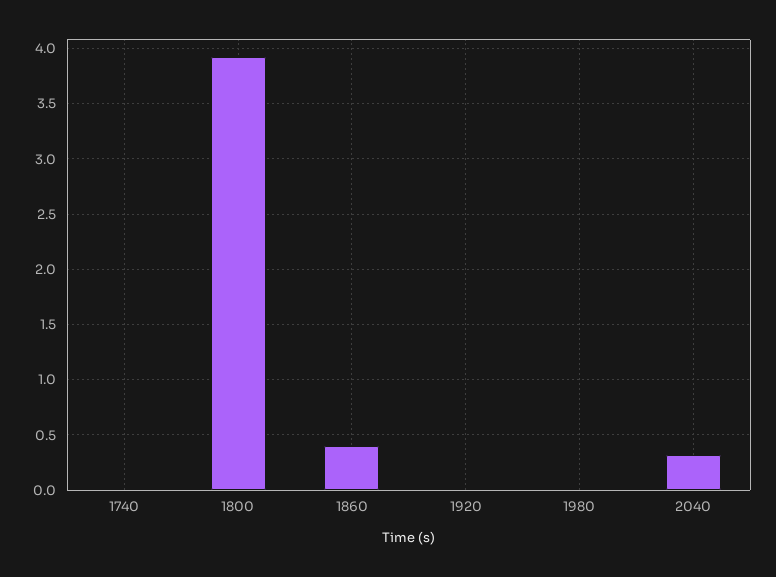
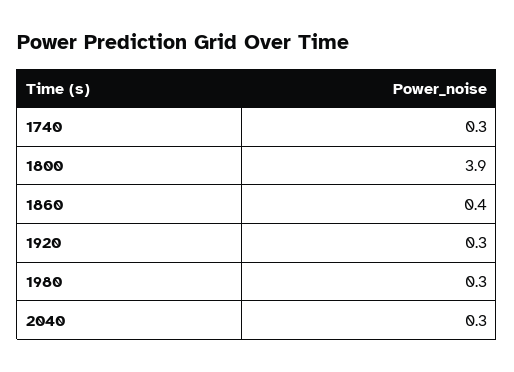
  {
-   "1740": 0,
+   "1740": 0.3,
    "1800": 3.9,
    "1860": 0.4,
-   "1920": 0,
+   "1920": 0.3,
-   "1980": 0,
+   "1980": 0.3,
    "2040": 0.3
  }

